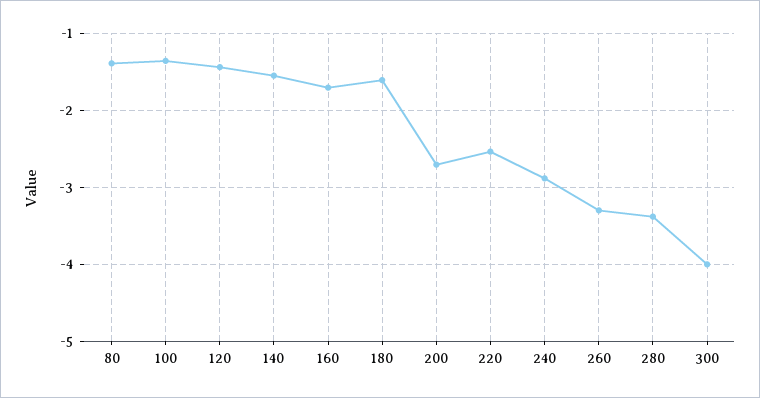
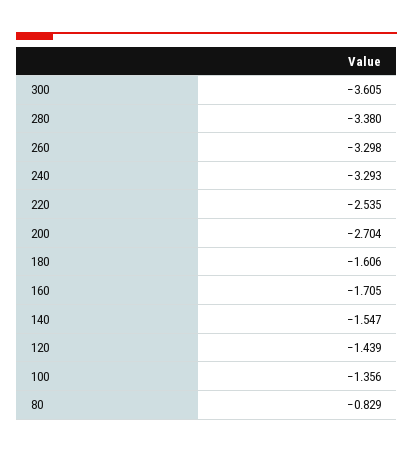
  {
-   "80": -1.4,
+   "80": -0.829,
    "100": -1.356,
    "120": -1.439,
    "140": -1.547,
    "160": -1.705,
    "180": -1.606,
    "200": -2.704,
    "220": -2.535,
-   "240": -2.9,
+   "240": -3.293,
    "260": -3.298,
    "280": -3.38,
-   "300": -4
+   "300": -3.605
  }

